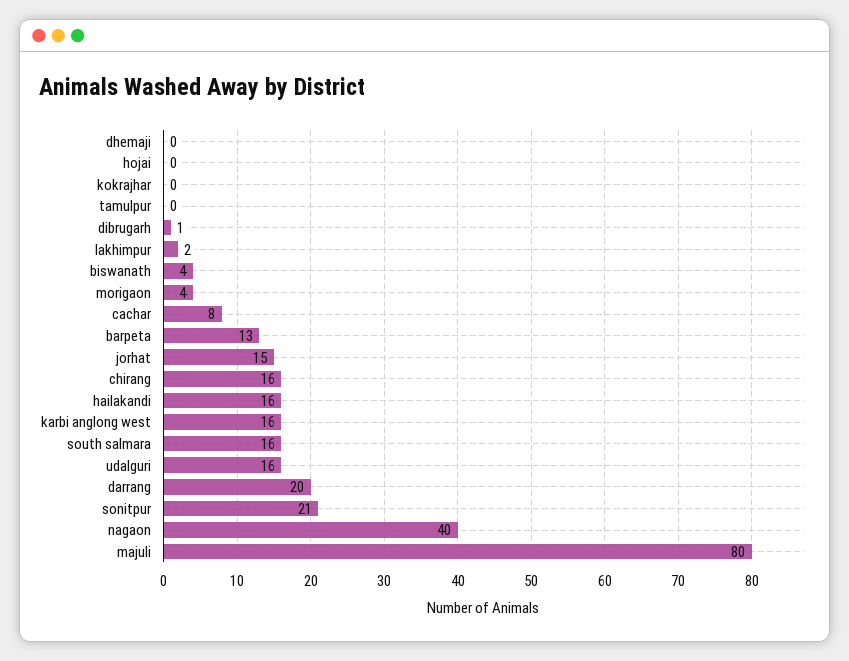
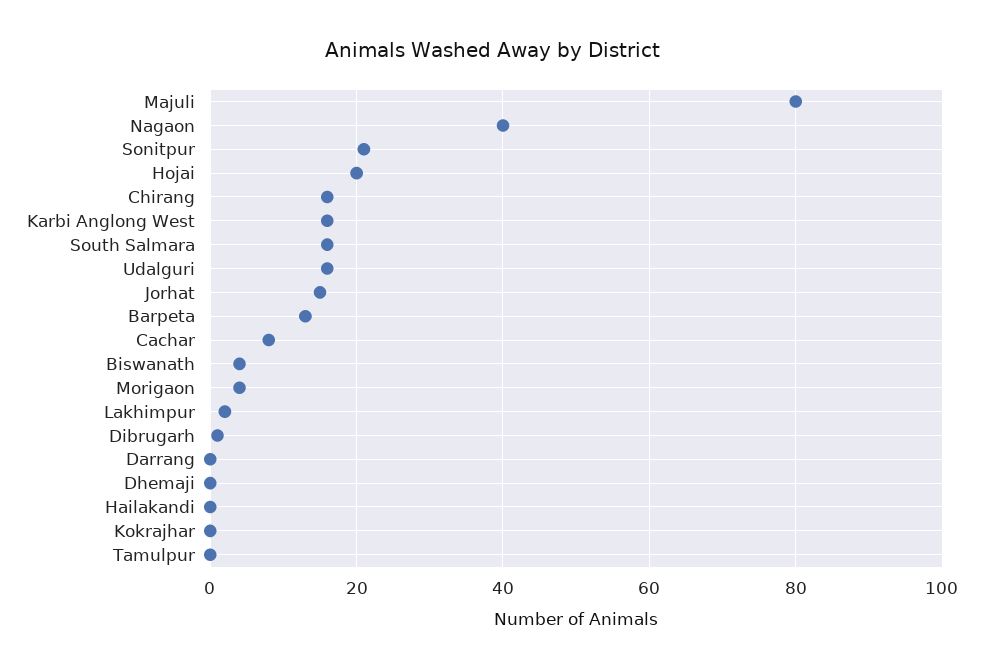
  {
    "dhemaji": 0,
-   "hojai": 0,
+   "hojai": 20,
    "kokrajhar": 0,
    "tamulpur": 0,
    "dibrugarh": 1,
    "lakhimpur": 2,
    "biswanath": 4,
    "morigaon": 4,
    "cachar": 8,
    "barpeta": 13,
    "jorhat": 15,
    "chirang": 16,
-   "hailakandi": 16,
+   "hailakandi": 0,
    "karbi anglong west": 16,
    "south salmara": 16,
    "udalguri": 16,
-   "darrang": 20,
+   "darrang": 0,
    "sonitpur": 21,
    "nagaon": 40,
    "majuli": 80
  }

